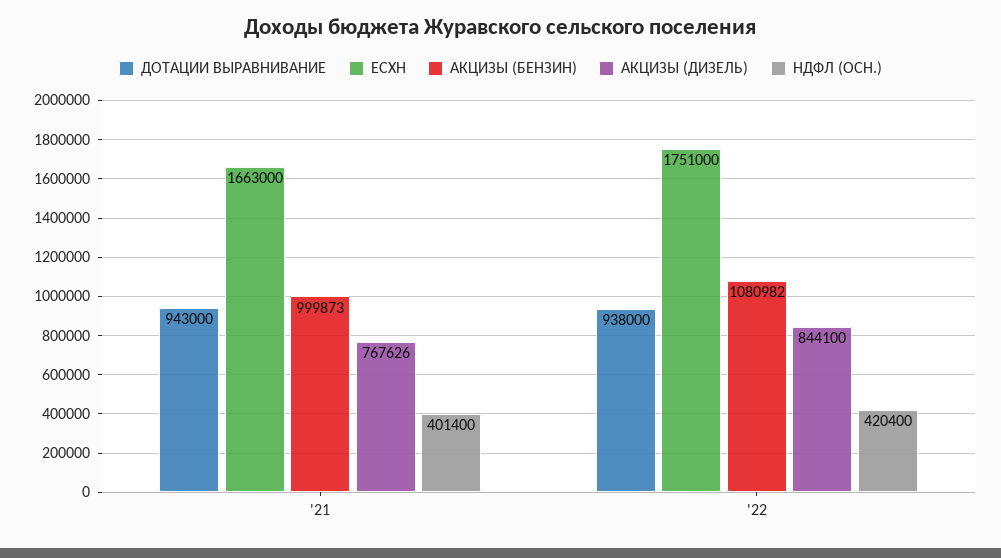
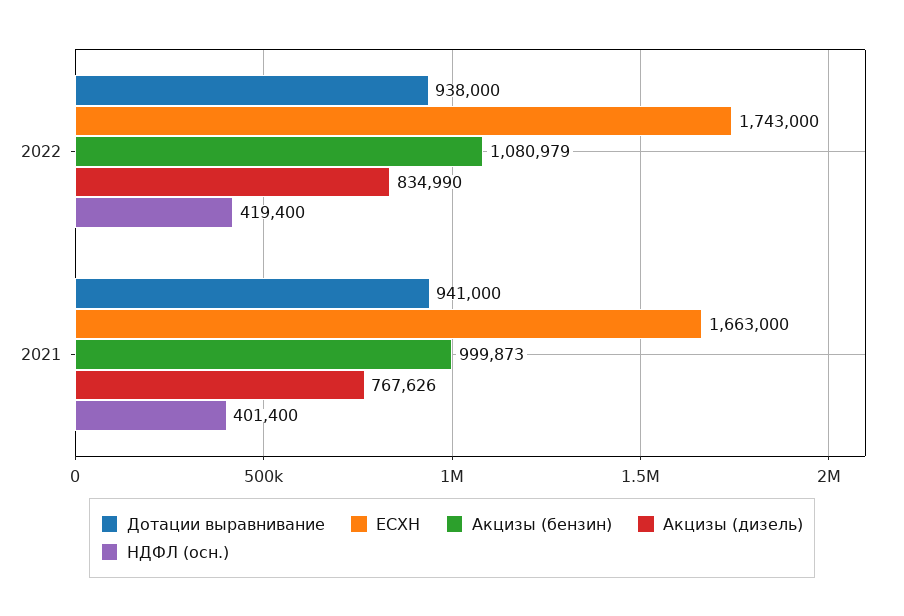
  {
    "ДОТАЦИИ ВЫРАВНИВАНИЕ": {
-     "'21": 943000,
+     "'21": 941000,
      "'22": 938000
    },
    "ЕСХН": {
      "'21": 1663000,
-     "'22": 1751000
+     "'22": 1743000
    },
    "АКЦИЗЫ (БЕНЗИН)": {
      "'21": 999873,
-     "'22": 1080982
+     "'22": 1080979
    },
    "АКЦИЗЫ (ДИЗЕЛЬ)": {
      "'21": 767626,
-     "'22": 844100
+     "'22": 834990
    },
    "НДФЛ (ОСН.)": {
      "'21": 401400,
-     "'22": 420400
+     "'22": 419400
    }
  }

